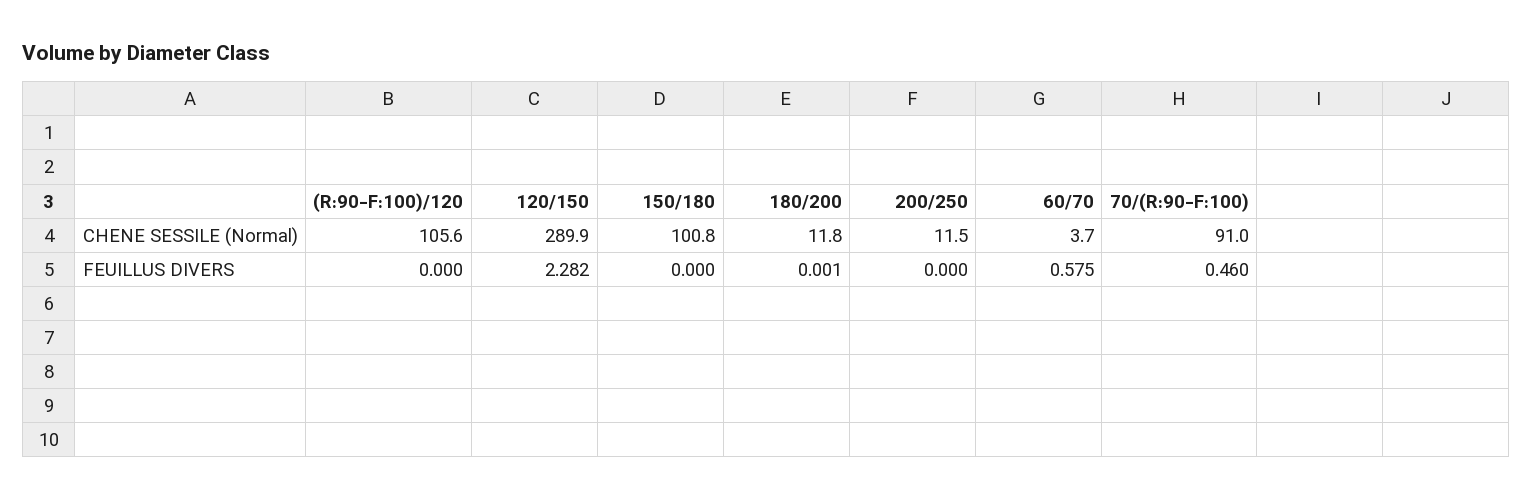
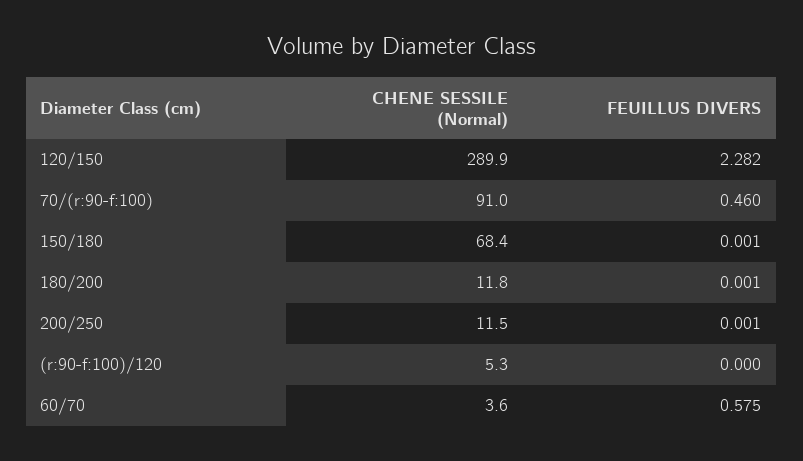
  {
    "(R:90-F:100)/120": {
-     "CHENE SESSILE (Normal)": 105.6,
+     "CHENE SESSILE (Normal)": 5.3,
      "FEUILLUS DIVERS": 0
    },
    "120/150": {
      "CHENE SESSILE (Normal)": 289.9,
      "FEUILLUS DIVERS": 2.282
    },
    "150/180": {
-     "CHENE SESSILE (Normal)": 100.8,
+     "CHENE SESSILE (Normal)": 68.4,
-     "FEUILLUS DIVERS": 0
+     "FEUILLUS DIVERS": 0.001
    },
    "180/200": {
      "CHENE SESSILE (Normal)": 11.8,
      "FEUILLUS DIVERS": 0.001
    },
    "200/250": {
      "CHENE SESSILE (Normal)": 11.5,
-     "FEUILLUS DIVERS": 0
+     "FEUILLUS DIVERS": 0.001
    },
    "60/70": {
-     "CHENE SESSILE (Normal)": 3.7,
+     "CHENE SESSILE (Normal)": 3.6,
      "FEUILLUS DIVERS": 0.575
    },
    "70/(R:90-F:100)": {
      "CHENE SESSILE (Normal)": 91,
      "FEUILLUS DIVERS": 0.46
    }
  }

